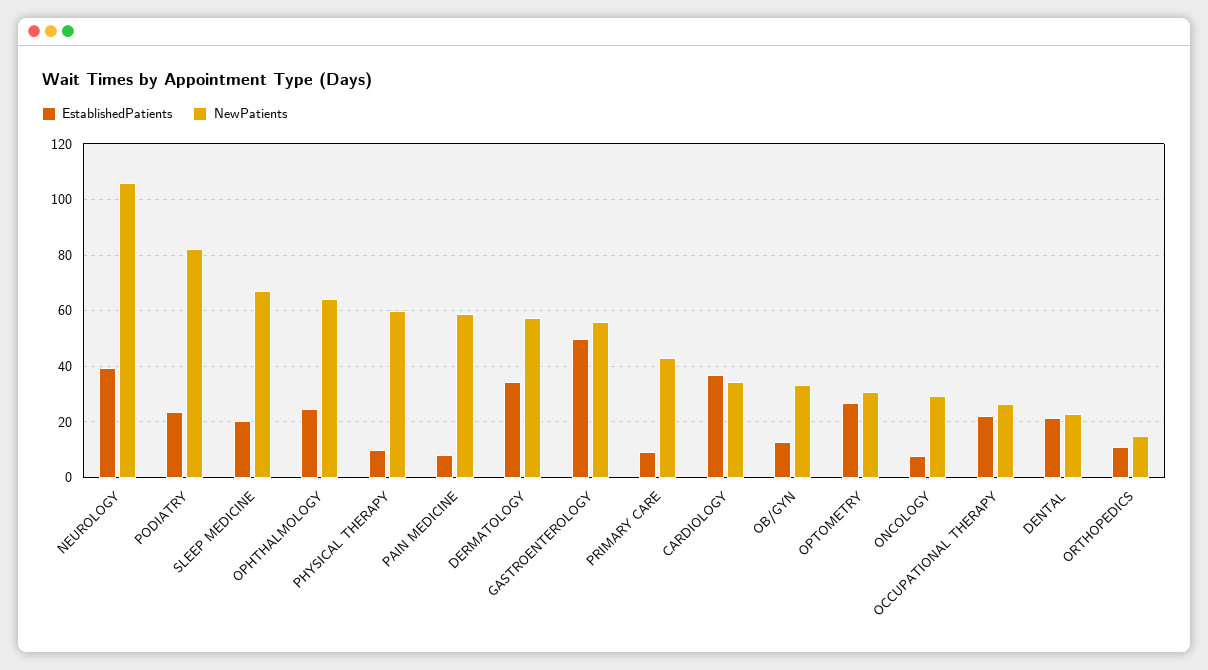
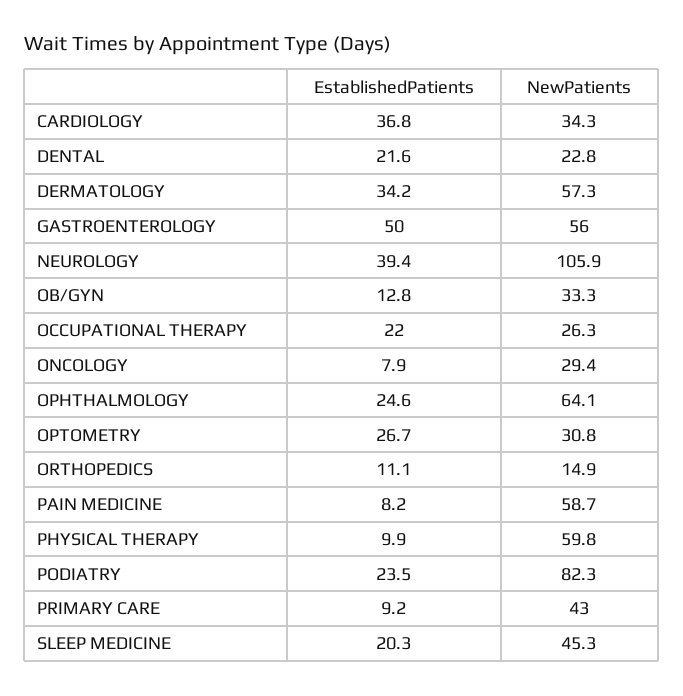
  {
    "EstablishedPatients": {
      "NEUROLOGY": 39.4,
      "PODIATRY": 23.5,
      "SLEEP MEDICINE": 20.3,
      "OPHTHALMOLOGY": 24.6,
      "PHYSICAL THERAPY": 9.9,
      "PAIN MEDICINE": 8.2,
      "DERMATOLOGY": 34.2,
      "GASTROENTEROLOGY": 50,
      "PRIMARY CARE": 9.2,
      "CARDIOLOGY": 36.8,
      "OB/GYN": 12.8,
      "OPTOMETRY": 26.7,
      "ONCOLOGY": 7.9,
      "OCCUPATIONAL THERAPY": 22,
      "DENTAL": 21.6,
      "ORTHOPEDICS": 11.1
    },
    "NewPatients": {
      "NEUROLOGY": 105.9,
      "PODIATRY": 82.3,
-     "SLEEP MEDICINE": 67.5,
+     "SLEEP MEDICINE": 45.3,
      "OPHTHALMOLOGY": 64.1,
      "PHYSICAL THERAPY": 59.8,
      "PAIN MEDICINE": 58.7,
      "DERMATOLOGY": 57.3,
      "GASTROENTEROLOGY": 56,
      "PRIMARY CARE": 43,
      "CARDIOLOGY": 34.3,
      "OB/GYN": 33.3,
      "OPTOMETRY": 30.8,
      "ONCOLOGY": 29.4,
      "OCCUPATIONAL THERAPY": 26.3,
      "DENTAL": 22.8,
      "ORTHOPEDICS": 14.9
    }
  }

